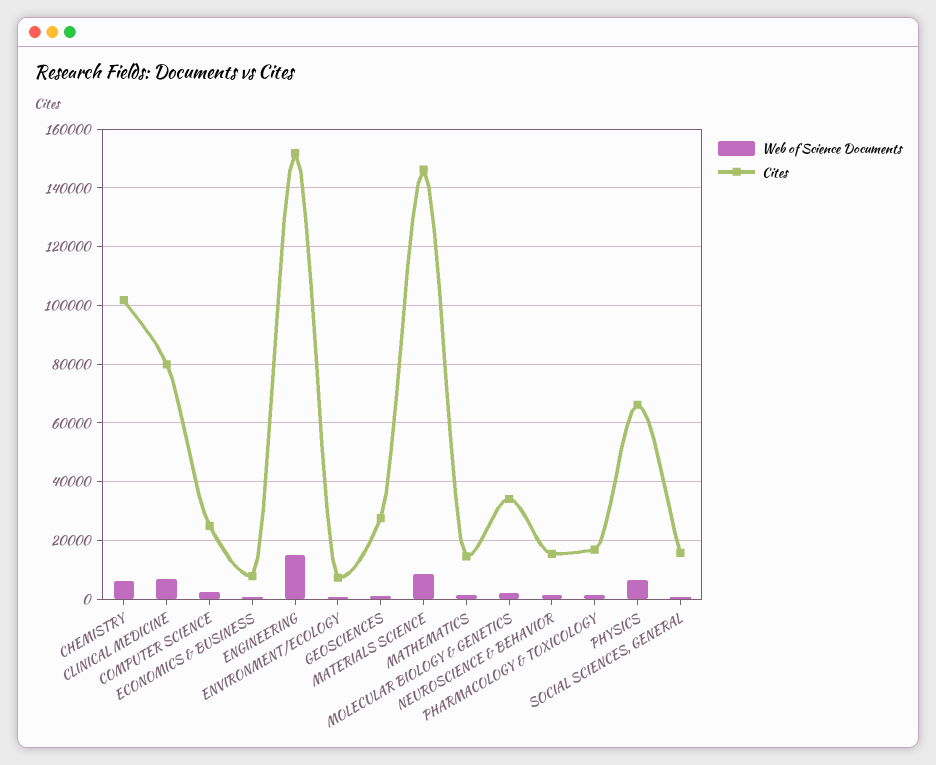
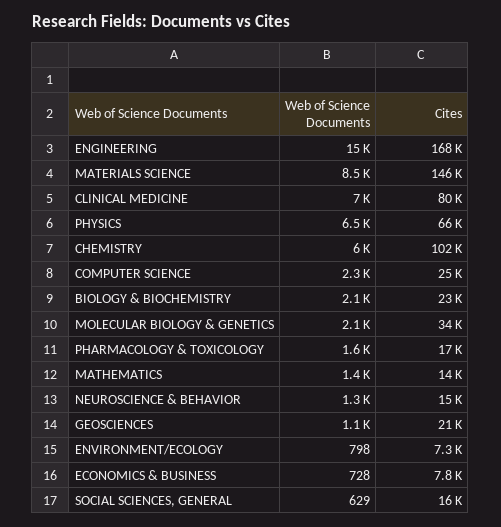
  {
    "Web of Science Documents": {
      "CHEMISTRY": 6000,
      "CLINICAL MEDICINE": 7000,
      "COMPUTER SCIENCE": 2300,
      "ECONOMICS & BUSINESS": 728,
      "ENGINEERING": 15000,
      "ENVIRONMENT/ECOLOGY": 798,
      "GEOSCIENCES": 1100,
      "MATERIALS SCIENCE": 8500,
      "MATHEMATICS": 1400,
      "MOLECULAR BIOLOGY & GENETICS": 2100,
      "NEUROSCIENCE & BEHAVIOR": 1300,
      "PHARMACOLOGY & TOXICOLOGY": 1600,
      "PHYSICS": 6500,
-     "SOCIAL SCIENCES, GENERAL": 629
+     "SOCIAL SCIENCES, GENERAL": 629,
+     "BIOLOGY & BIOCHEMISTRY": 2100
    },
    "Cites": {
      "CHEMISTRY": 102000,
      "CLINICAL MEDICINE": 80000,
      "COMPUTER SCIENCE": 25000,
      "ECONOMICS & BUSINESS": 7800,
-     "ENGINEERING": 152500,
+     "ENGINEERING": 168000,
      "ENVIRONMENT/ECOLOGY": 7300,
-     "GEOSCIENCES": 27500,
+     "GEOSCIENCES": 21000,
      "MATERIALS SCIENCE": 146000,
      "MATHEMATICS": 14000,
      "MOLECULAR BIOLOGY & GENETICS": 34000,
      "NEUROSCIENCE & BEHAVIOR": 15000,
      "PHARMACOLOGY & TOXICOLOGY": 17000,
      "PHYSICS": 66000,
-     "SOCIAL SCIENCES, GENERAL": 16000
+     "SOCIAL SCIENCES, GENERAL": 16000,
+     "BIOLOGY & BIOCHEMISTRY": 23000
    }
  }

